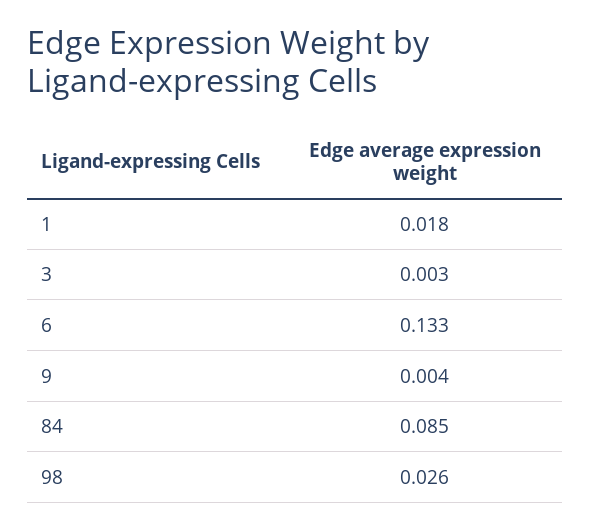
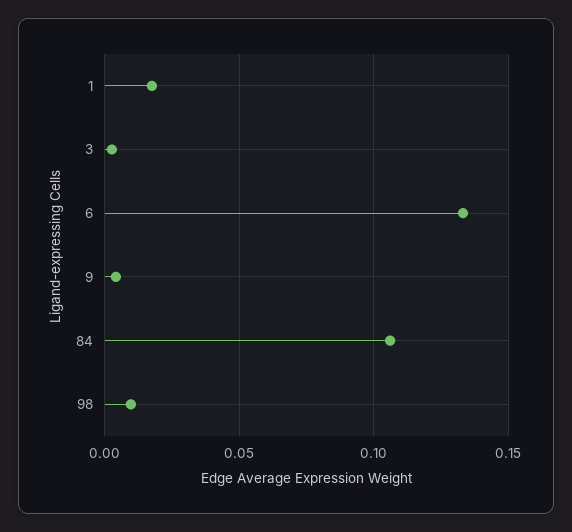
  {
    "1": 0.018,
    "3": 0.003,
    "6": 0.133,
    "9": 0.004,
-   "84": 0.085,
+   "84": 0.105,
-   "98": 0.026
+   "98": 0.01
  }

